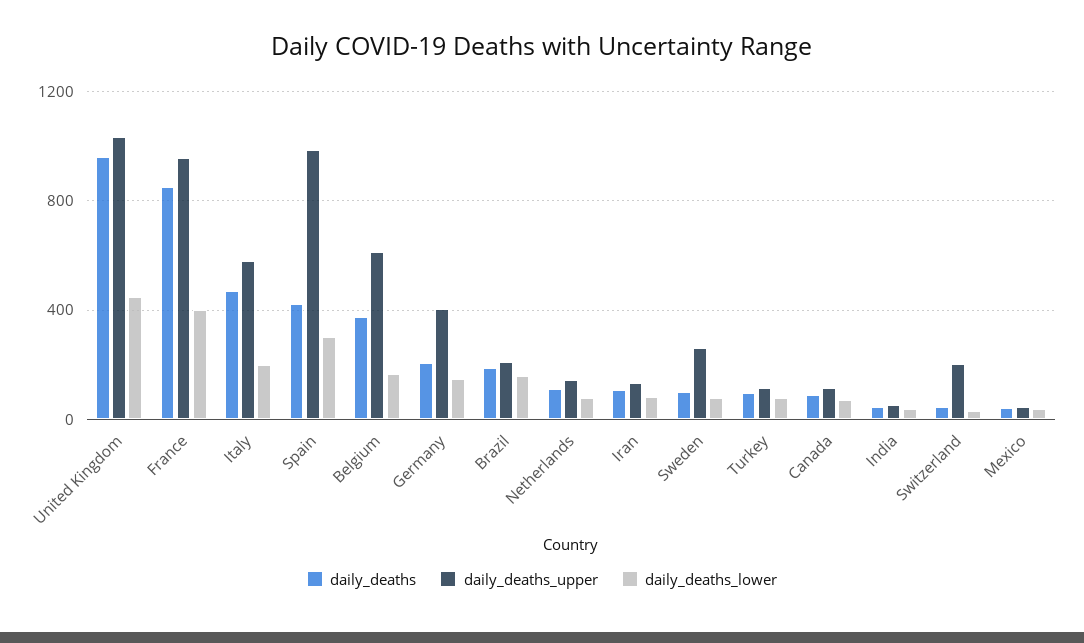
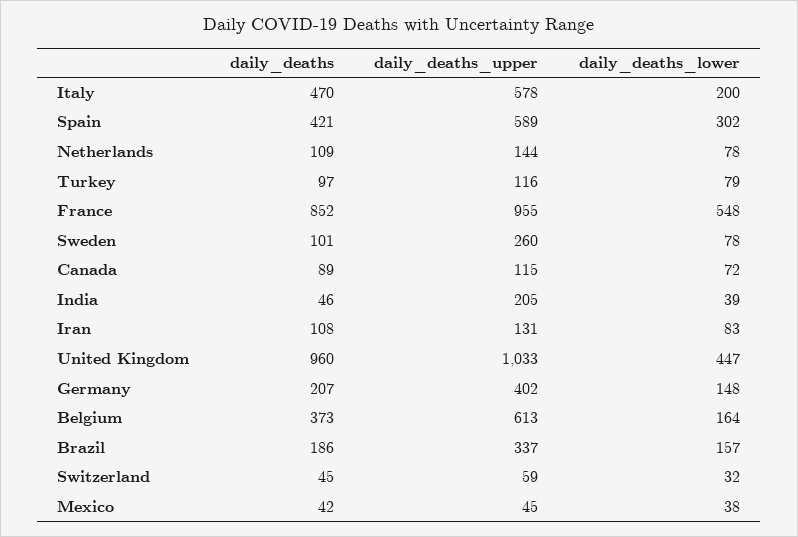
  {
    "daily_deaths": {
      "United Kingdom": 960,
      "France": 852,
      "Italy": 470,
      "Spain": 421,
      "Belgium": 373,
      "Germany": 207,
      "Brazil": 186,
      "Netherlands": 109,
      "Iran": 108,
      "Sweden": 101,
      "Turkey": 97,
      "Canada": 89,
      "India": 46,
      "Switzerland": 45,
      "Mexico": 42
    },
    "daily_deaths_upper": {
      "United Kingdom": 1033,
      "France": 955,
      "Italy": 578,
-     "Spain": 1000,
+     "Spain": 589,
      "Belgium": 613,
      "Germany": 402,
-     "Brazil": 200,
+     "Brazil": 337,
      "Netherlands": 144,
      "Iran": 131,
      "Sweden": 260,
      "Turkey": 116,
      "Canada": 115,
-     "India": 50,
+     "India": 205,
-     "Switzerland": 200,
+     "Switzerland": 59,
      "Mexico": 45
    },
    "daily_deaths_lower": {
      "United Kingdom": 447,
-     "France": 400,
+     "France": 548,
      "Italy": 200,
      "Spain": 302,
      "Belgium": 164,
      "Germany": 148,
      "Brazil": 157,
      "Netherlands": 78,
      "Iran": 83,
      "Sweden": 78,
      "Turkey": 79,
      "Canada": 72,
      "India": 39,
      "Switzerland": 32,
      "Mexico": 38
    }
  }

